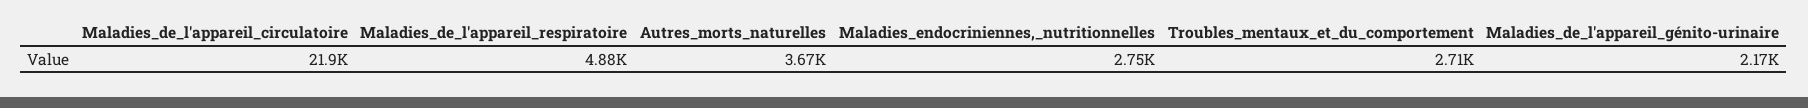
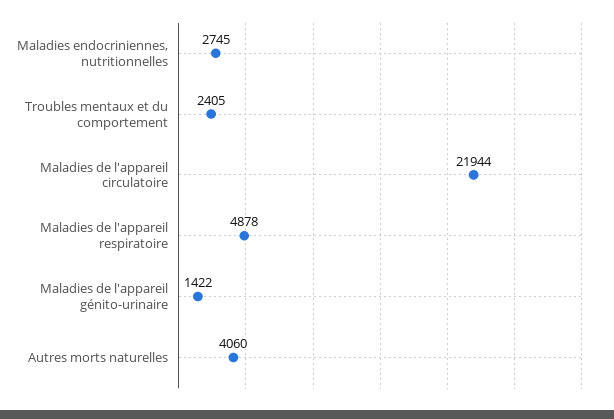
  {
    "Maladies_de_l'appareil_circulatoire": 21944,
    "Maladies_de_l'appareil_respiratoire": 4878,
-   "Autres_morts_naturelles": 3670,
+   "Autres_morts_naturelles": 4060,
    "Maladies_endocriniennes,_nutritionnelles": 2745,
-   "Troubles_mentaux_et_du_comportement": 2710,
+   "Troubles_mentaux_et_du_comportement": 2405,
-   "Maladies_de_l'appareil_génito-urinaire": 2170
+   "Maladies_de_l'appareil_génito-urinaire": 1422
  }

